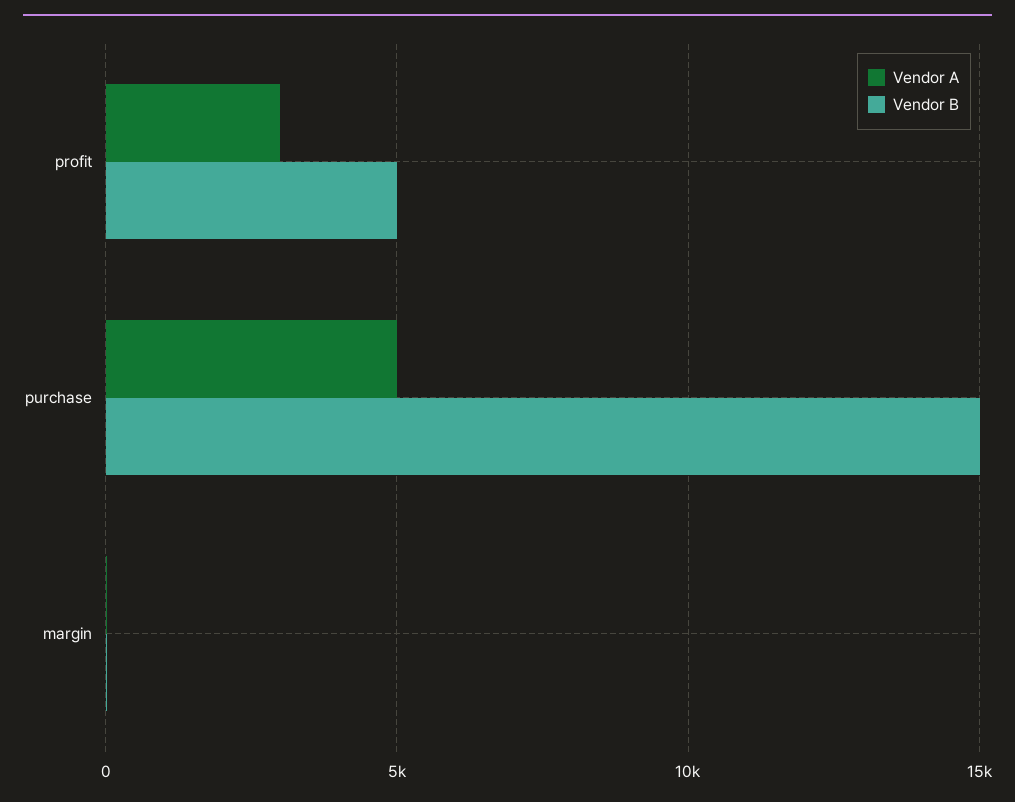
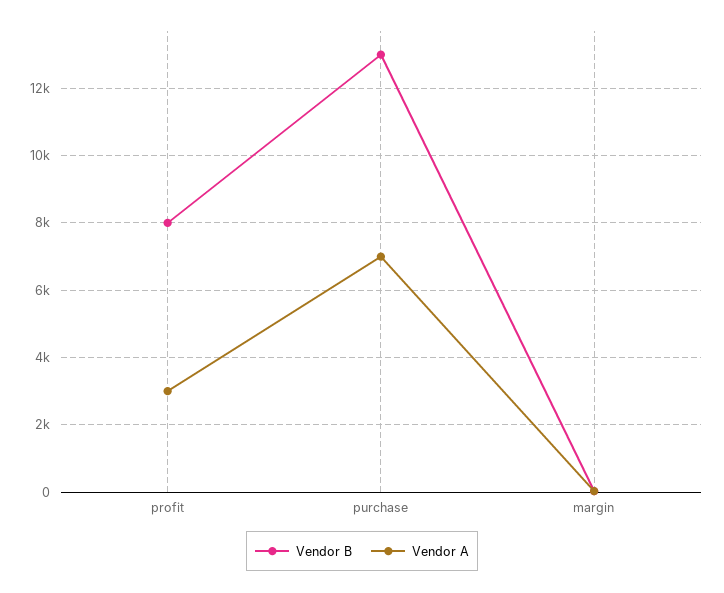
  {
    "Vendor A": {
      "profit": 3000,
-     "purchase": 5000,
+     "purchase": 7000,
      "margin": 0
    },
    "Vendor B": {
-     "profit": 5000,
+     "profit": 8000,
-     "purchase": 15000,
+     "purchase": 13000,
      "margin": 0
    }
  }

